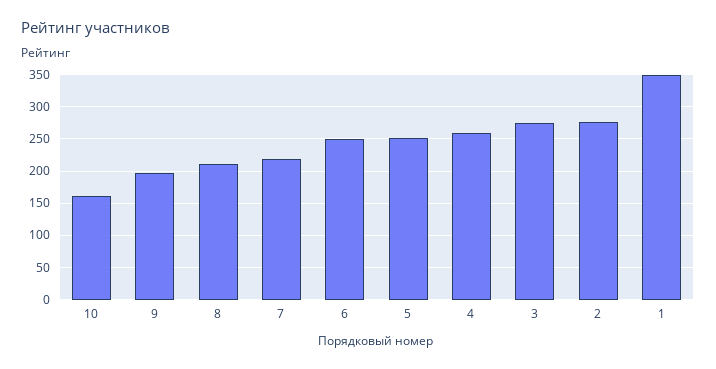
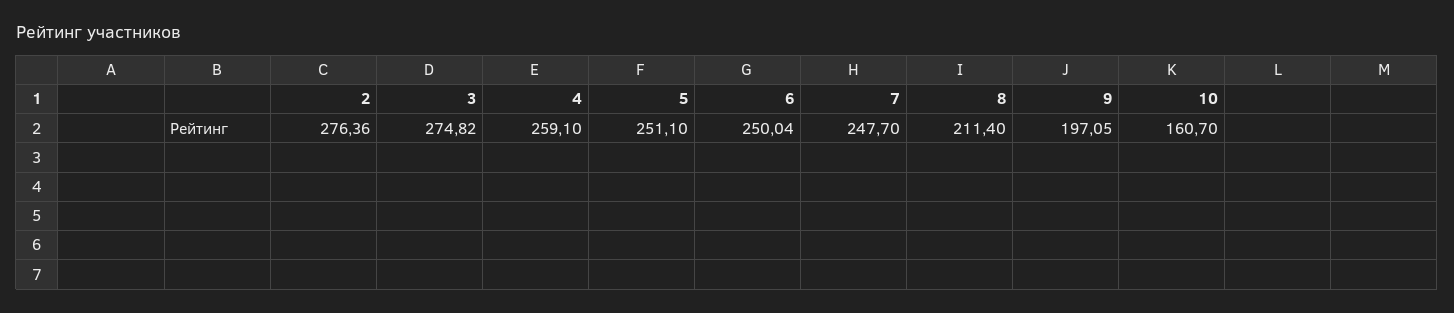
  {
    "10": 160.7,
    "9": 197.05,
    "8": 211.4,
-   "7": 220,
+   "7": 247.7,
    "6": 250.04,
    "5": 251.1,
    "4": 259.1,
    "3": 274.82,
-   "2": 276.36,
+   "2": 276.36
-   "1": 350
  }

